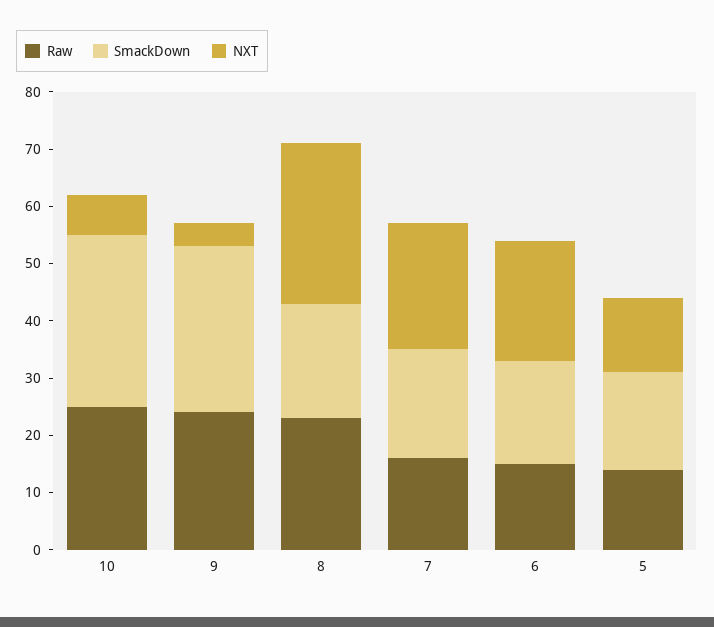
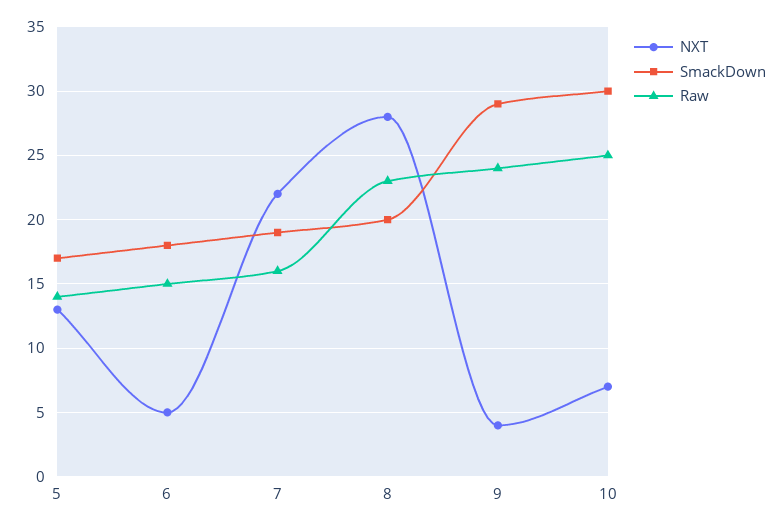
  {
    "Raw": {
      "10": 25,
      "9": 24,
      "8": 23,
      "7": 16,
      "6": 15,
      "5": 14
    },
    "SmackDown": {
      "10": 30,
      "9": 29,
      "8": 20,
      "7": 19,
      "6": 18,
      "5": 17
    },
    "NXT": {
      "10": 7,
      "9": 4,
      "8": 28,
      "7": 22,
-     "6": 20,
+     "6": 5,
      "5": 13
    }
  }

